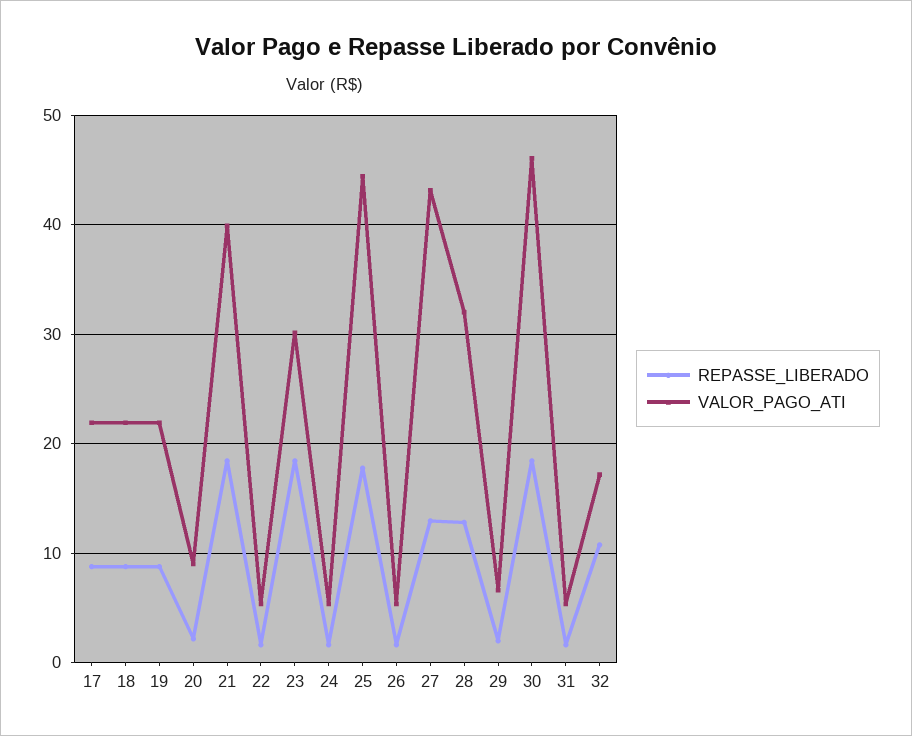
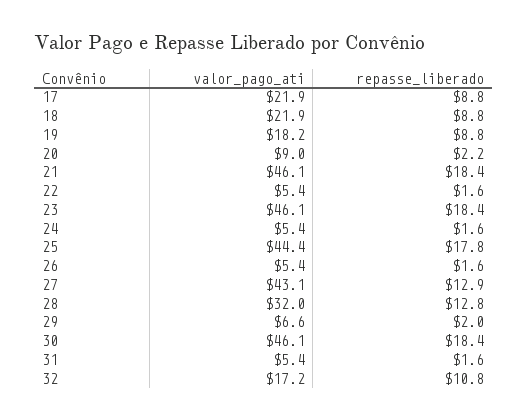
  {
    "REPASSE_LIBERADO": {
      "17": 8.8,
      "18": 8.8,
      "19": 8.8,
      "20": 2.2,
      "21": 18.4,
      "22": 1.6,
      "23": 18.4,
      "24": 1.6,
      "25": 17.8,
      "26": 1.6,
      "27": 12.9,
      "28": 12.8,
      "29": 2,
      "30": 18.4,
      "31": 1.6,
      "32": 10.8
    },
    "VALOR_PAGO_ATI": {
      "17": 21.9,
      "18": 21.9,
-     "19": 22,
+     "19": 18.2,
      "20": 9,
-     "21": 40,
+     "21": 46.1,
      "22": 5.4,
-     "23": 30,
+     "23": 46.1,
      "24": 5.4,
      "25": 44.4,
      "26": 5.4,
      "27": 43.1,
      "28": 32,
      "29": 6.6,
      "30": 46.1,
      "31": 5.4,
      "32": 17.2
    }
  }

